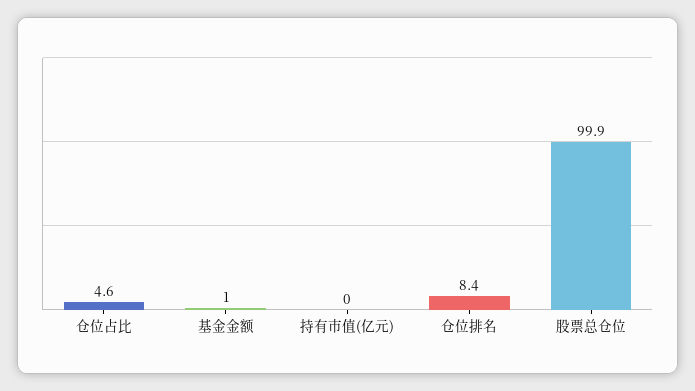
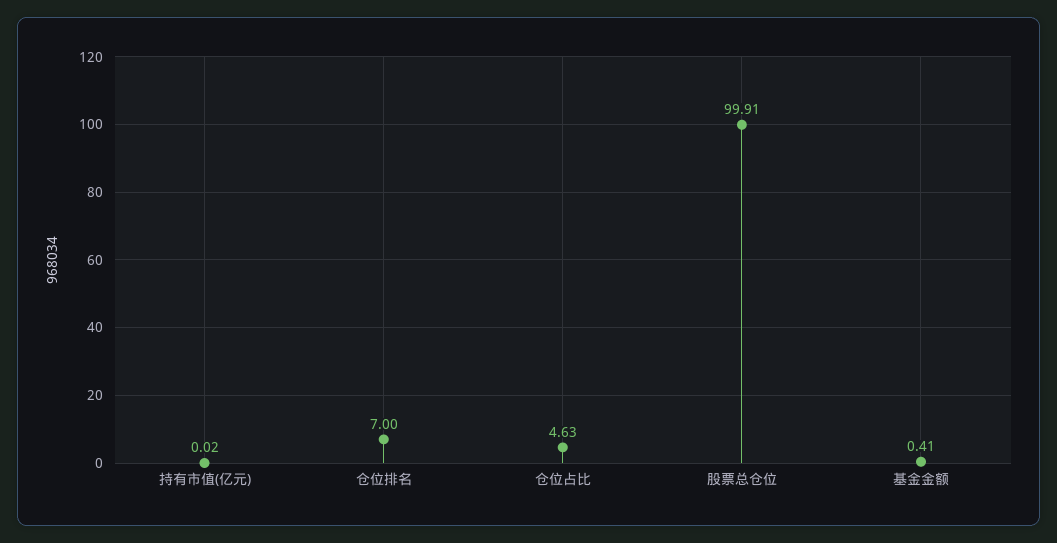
  {
    "仓位占比": 4.63,
-   "基金金额": 1,
+   "基金金额": 0.41,
    "持有市值(亿元)": 0.02,
-   "仓位排名": 8.4,
+   "仓位排名": 7,
    "股票总仓位": 99.91
  }

